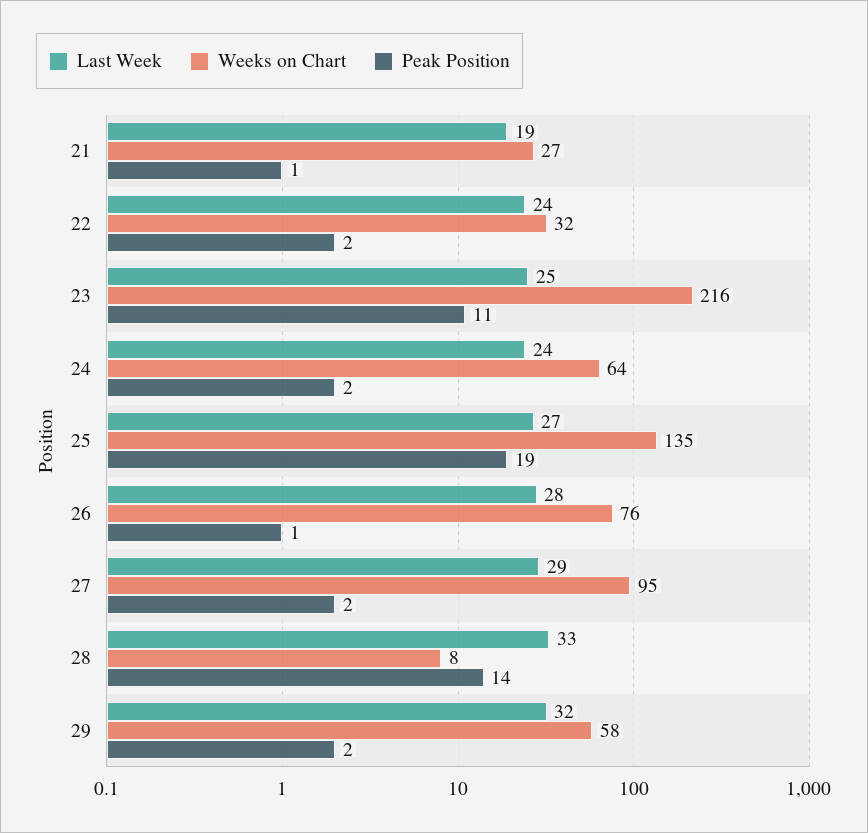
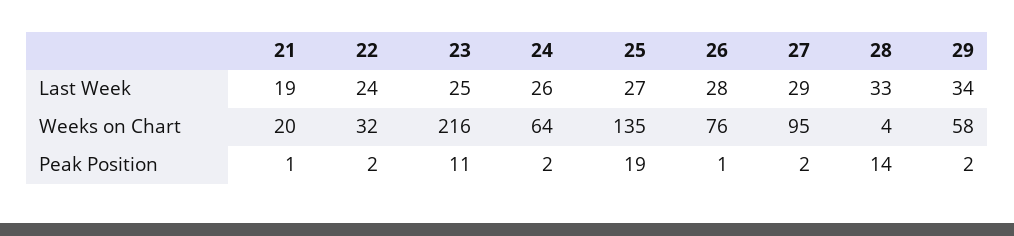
  {
    "Last Week": {
      "21": 19,
      "22": 24,
      "23": 25,
-     "24": 24,
+     "24": 26,
      "25": 27,
      "26": 28,
      "27": 29,
      "28": 33,
-     "29": 32
+     "29": 34
    },
    "Weeks on Chart": {
-     "21": 27,
+     "21": 20,
      "22": 32,
      "23": 216,
      "24": 64,
      "25": 135,
      "26": 76,
      "27": 95,
-     "28": 8,
+     "28": 4,
      "29": 58
    },
    "Peak Position": {
      "21": 1,
      "22": 2,
      "23": 11,
      "24": 2,
      "25": 19,
      "26": 1,
      "27": 2,
      "28": 14,
      "29": 2
    }
  }

